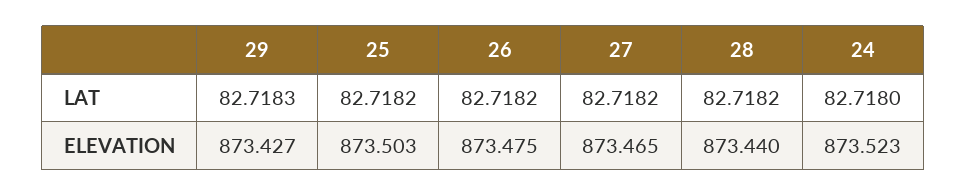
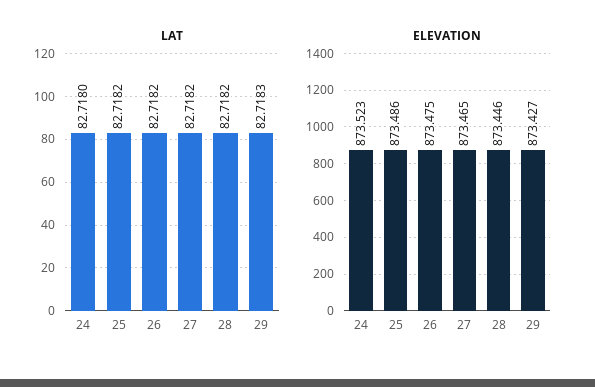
  {
    "LAT": {
      "29": 82.7183,
      "25": 82.7182,
      "26": 82.7182,
      "27": 82.7182,
      "28": 82.7182,
      "24": 82.718
    },
    "ELEVATION": {
      "29": 873.427,
-     "25": 873.503,
+     "25": 873.486,
      "26": 873.475,
      "27": 873.465,
-     "28": 873.44,
+     "28": 873.446,
      "24": 873.523
    }
  }

